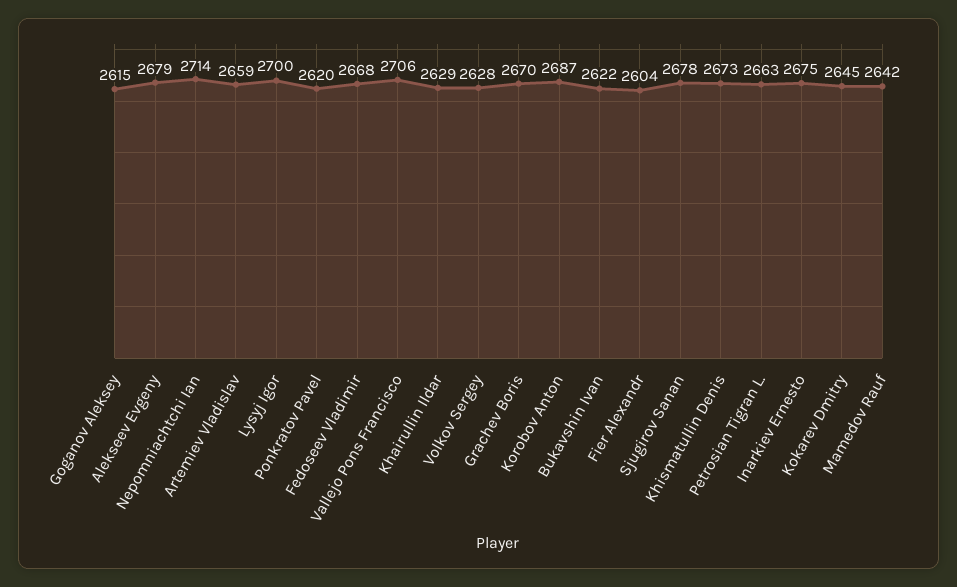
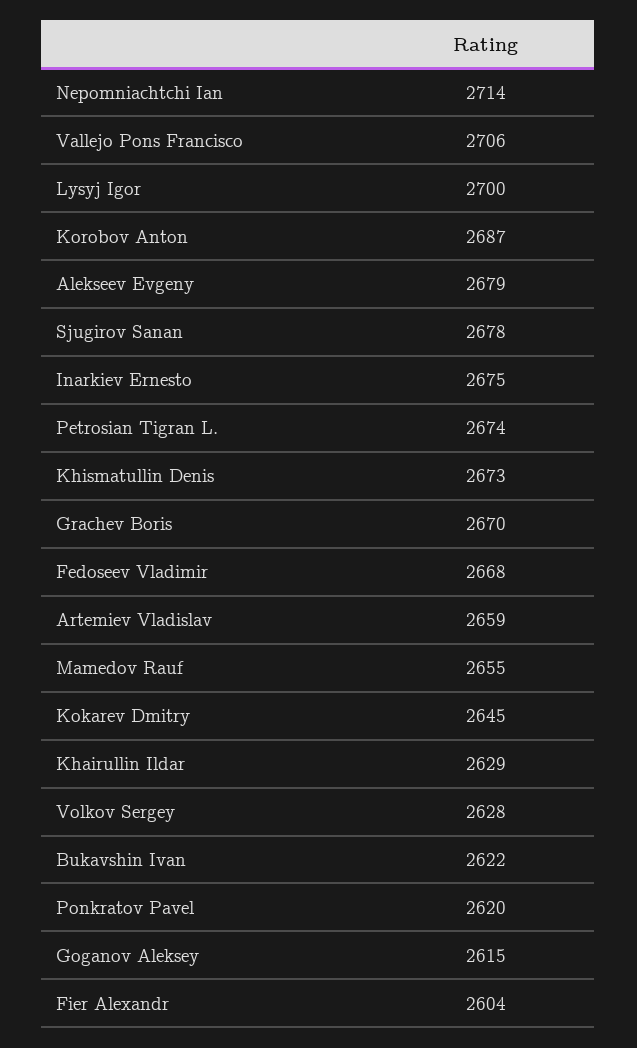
  {
    "Goganov Aleksey": 2615,
    "Alekseev Evgeny": 2679,
    "Nepomniachtchi Ian": 2714,
    "Artemiev Vladislav": 2659,
    "Lysyj Igor": 2700,
    "Ponkratov Pavel": 2620,
    "Fedoseev Vladimir": 2668,
    "Vallejo Pons Francisco": 2706,
    "Khairullin Ildar": 2629,
    "Volkov Sergey": 2628,
    "Grachev Boris": 2670,
    "Korobov Anton": 2687,
    "Bukavshin Ivan": 2622,
    "Fier Alexandr": 2604,
    "Sjugirov Sanan": 2678,
    "Khismatullin Denis": 2673,
-   "Petrosian Tigran L.": 2663,
+   "Petrosian Tigran L.": 2674,
    "Inarkiev Ernesto": 2675,
    "Kokarev Dmitry": 2645,
-   "Mamedov Rauf": 2642
+   "Mamedov Rauf": 2655
  }

